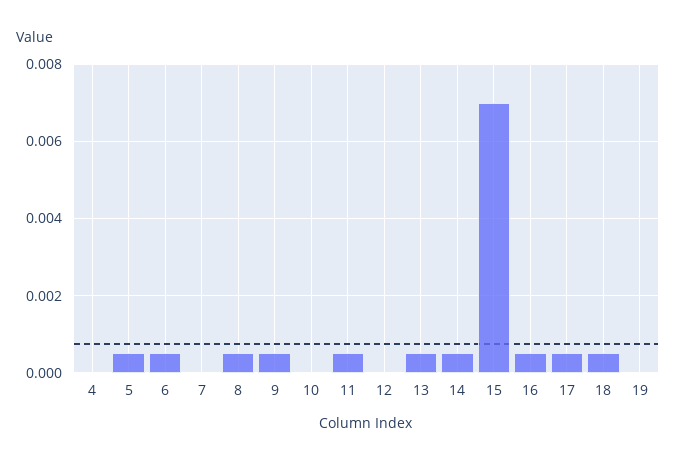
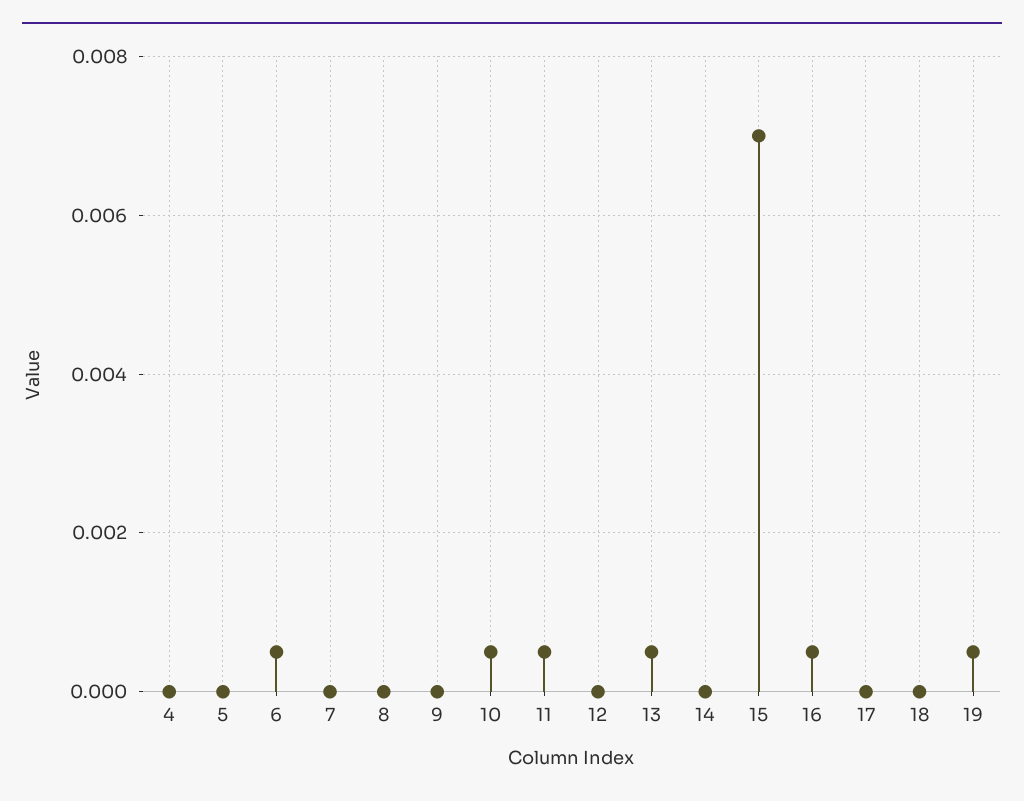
  {
    "4": 0,
-   "5": 0.0005,
+   "5": 0,
    "6": 0.0005,
    "7": 0,
-   "8": 0.0005,
+   "8": 0,
-   "9": 0.0005,
+   "9": 0,
-   "10": 0,
+   "10": 0.0005,
    "11": 0.0005,
    "12": 0,
    "13": 0.0005,
-   "14": 0.0005,
+   "14": 0,
    "15": 0.007,
    "16": 0.0005,
-   "17": 0.0005,
+   "17": 0,
-   "18": 0.0005,
+   "18": 0,
-   "19": 0
+   "19": 0.0005
  }

